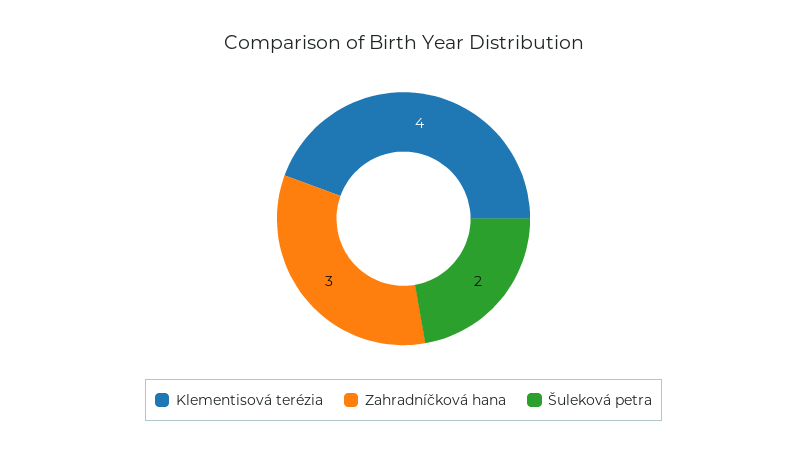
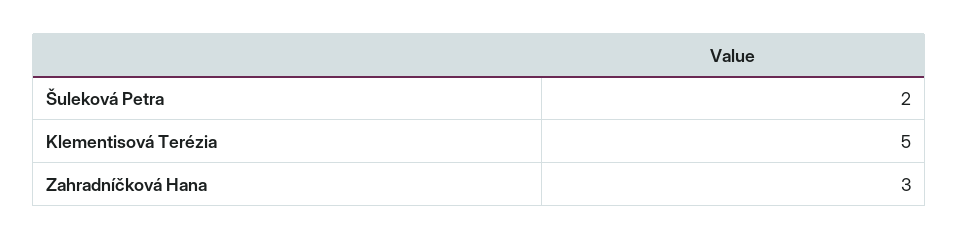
  {
-   "Klementisová terézia": 4,
+   "Klementisová terézia": 5,
    "Zahradníčková hana": 3,
    "Šuleková petra": 2
  }

